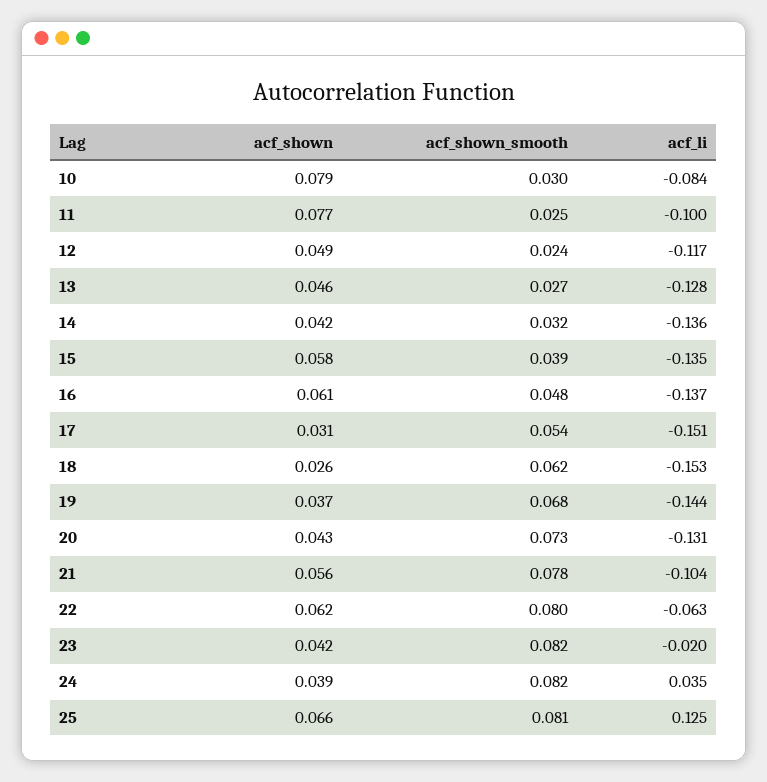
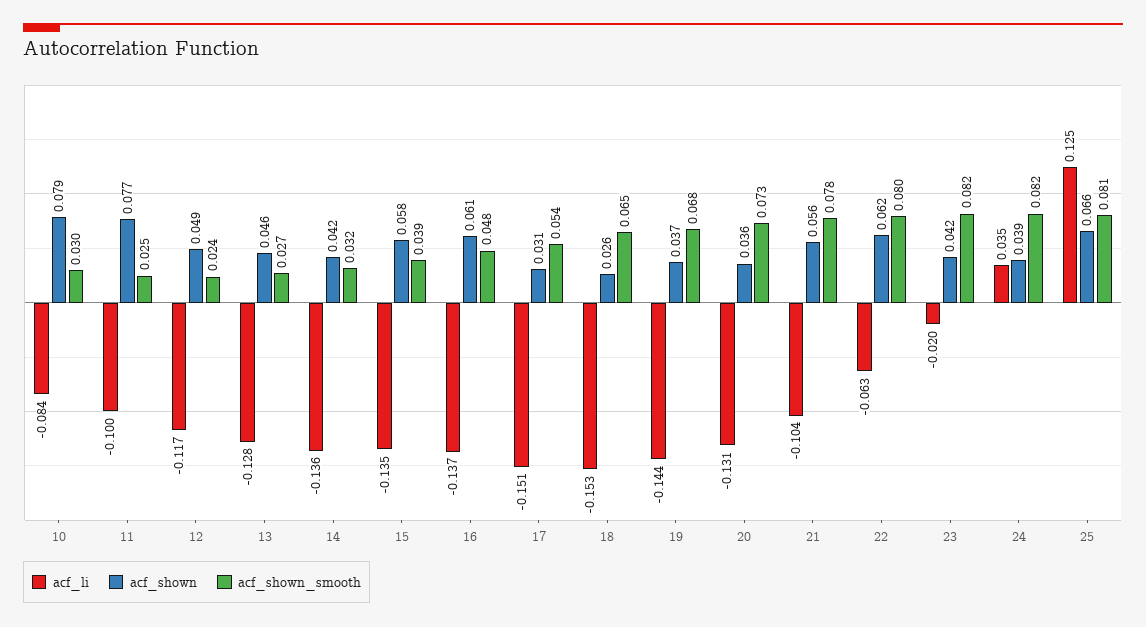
  {
    "acf_shown": {
      "10": 0.079,
      "11": 0.077,
      "12": 0.049,
      "13": 0.046,
      "14": 0.042,
      "15": 0.058,
      "16": 0.061,
      "17": 0.031,
      "18": 0.026,
      "19": 0.037,
-     "20": 0.043,
+     "20": 0.036,
      "21": 0.056,
      "22": 0.062,
      "23": 0.042,
      "24": 0.039,
      "25": 0.066
    },
    "acf_shown_smooth": {
      "10": 0.03,
      "11": 0.025,
      "12": 0.024,
      "13": 0.027,
      "14": 0.032,
      "15": 0.039,
      "16": 0.048,
      "17": 0.054,
-     "18": 0.062,
+     "18": 0.065,
      "19": 0.068,
      "20": 0.073,
      "21": 0.078,
      "22": 0.08,
      "23": 0.082,
      "24": 0.082,
      "25": 0.081
    },
    "acf_li": {
      "10": -0.084,
      "11": -0.1,
      "12": -0.117,
      "13": -0.128,
      "14": -0.136,
      "15": -0.135,
      "16": -0.137,
      "17": -0.151,
      "18": -0.153,
      "19": -0.144,
      "20": -0.131,
      "21": -0.104,
      "22": -0.063,
      "23": -0.02,
      "24": 0.035,
      "25": 0.125
    }
  }

